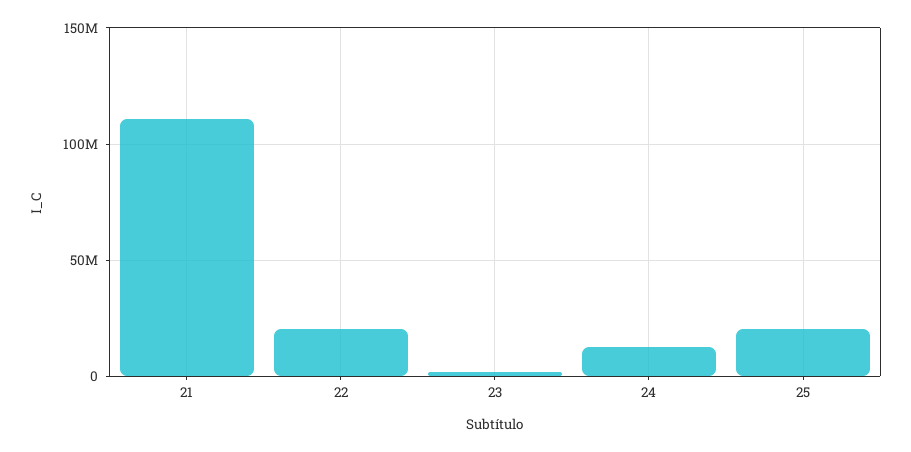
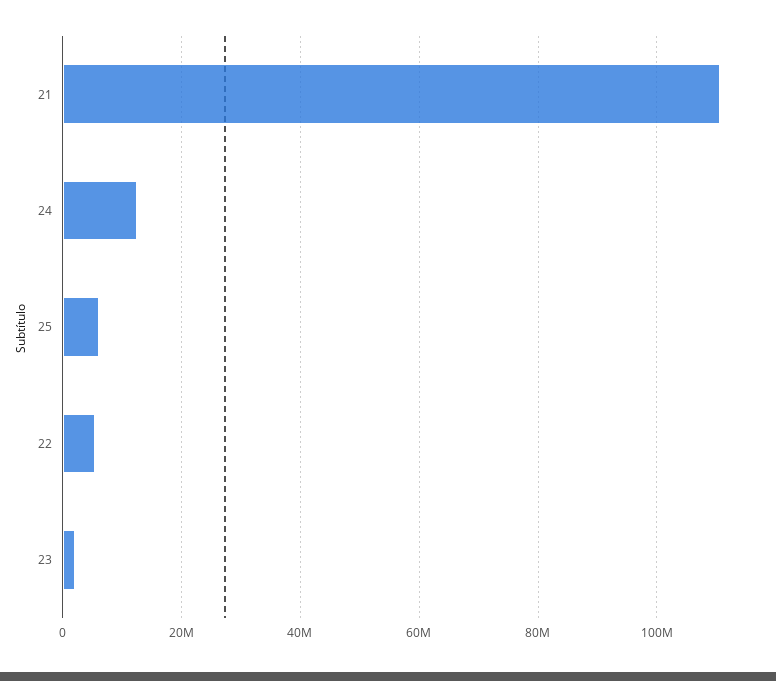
  {
    "21": 110000000,
-   "22": 20000000,
+   "22": 6000000,
    "23": 2000000,
    "24": 12000000,
-   "25": 20000000
+   "25": 6000000
  }

